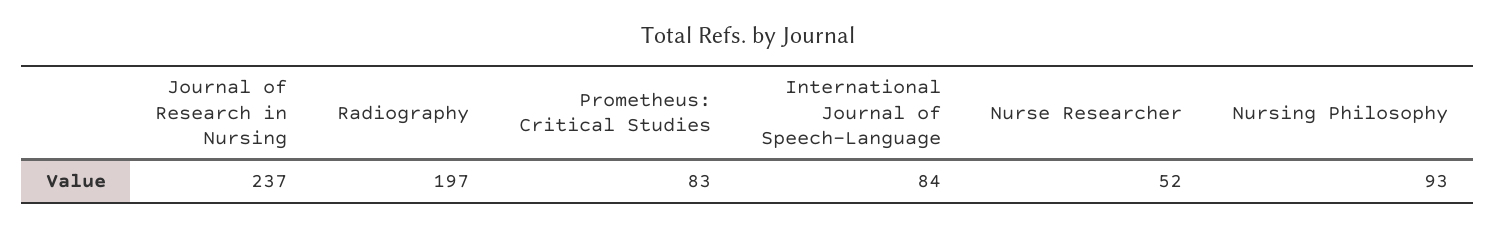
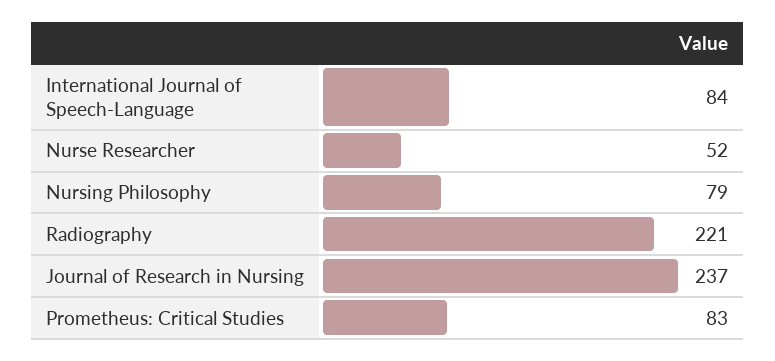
  {
    "Journal of Research in Nursing": 237,
-   "Radiography": 197,
+   "Radiography": 221,
    "Prometheus: Critical Studies": 83,
    "International Journal of Speech-Language": 84,
    "Nurse Researcher": 52,
-   "Nursing Philosophy": 93
+   "Nursing Philosophy": 79
  }

